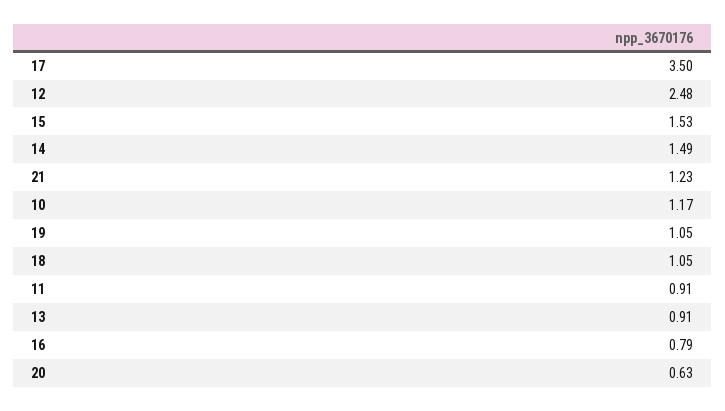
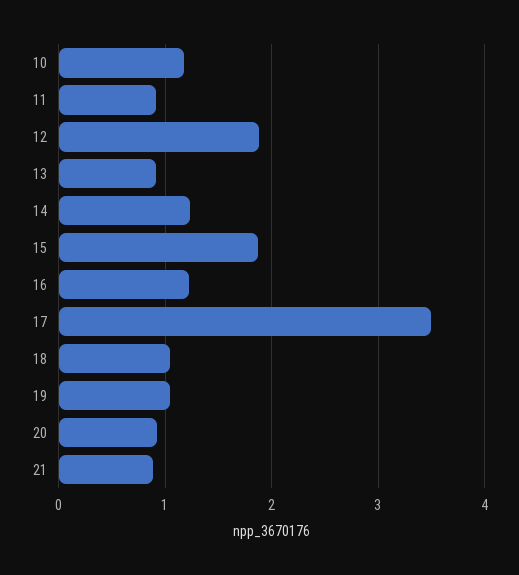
  {
    "17": 3.5,
-   "12": 2.48,
+   "12": 1.9,
-   "15": 1.53,
+   "15": 1.9,
-   "14": 1.49,
+   "14": 1.2,
-   "21": 1.23,
+   "21": 0.9,
    "10": 1.17,
    "19": 1.05,
    "18": 1.05,
    "11": 0.91,
    "13": 0.91,
-   "16": 0.79,
+   "16": 1.2,
-   "20": 0.63
+   "20": 0.9
  }

